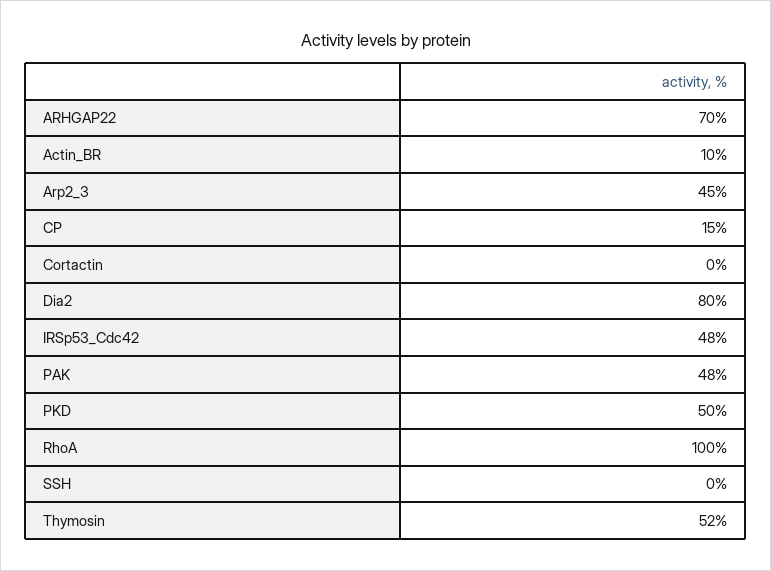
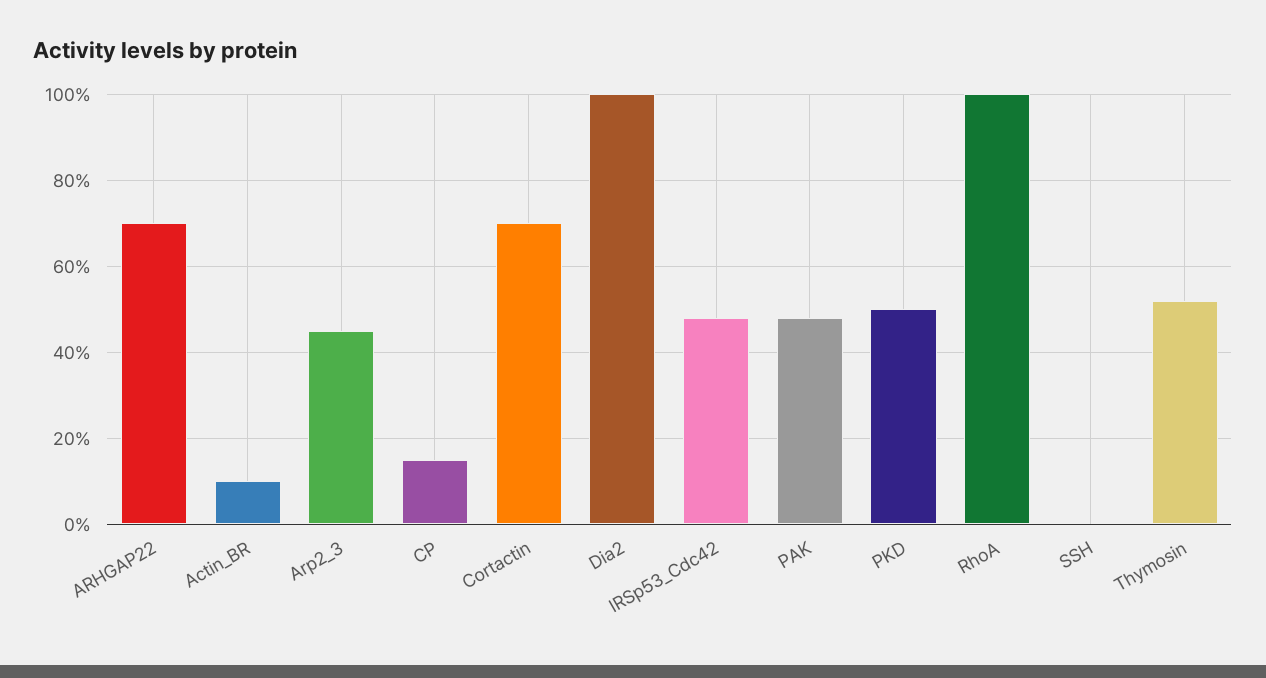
  {
    "ARHGAP22": 70,
    "Actin_BR": 10,
    "Arp2_3": 45,
    "CP": 15,
-   "Cortactin": 0,
+   "Cortactin": 70,
-   "Dia2": 80,
+   "Dia2": 100,
    "IRSp53_Cdc42": 48,
    "PAK": 48,
    "PKD": 50,
    "RhoA": 100,
    "SSH": 0,
    "Thymosin": 52
  }

